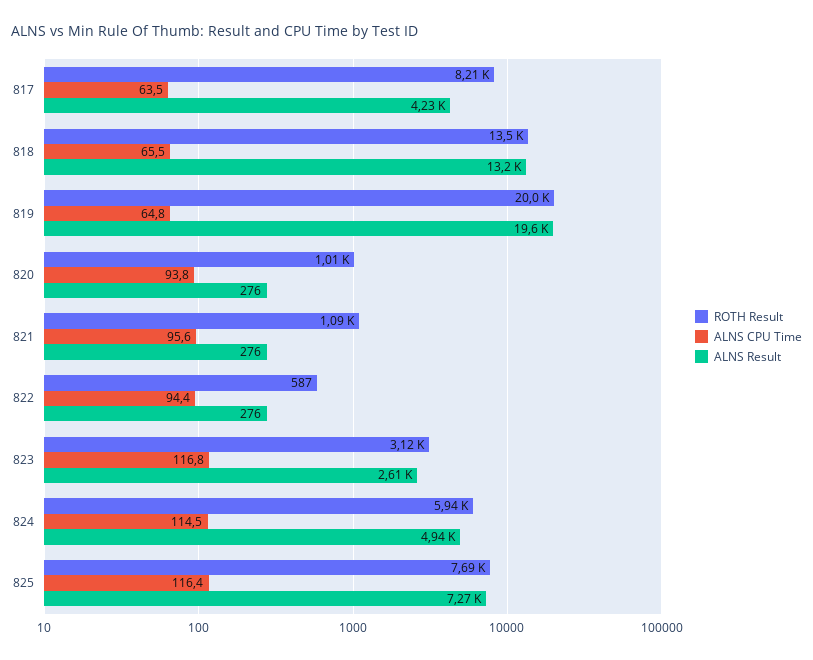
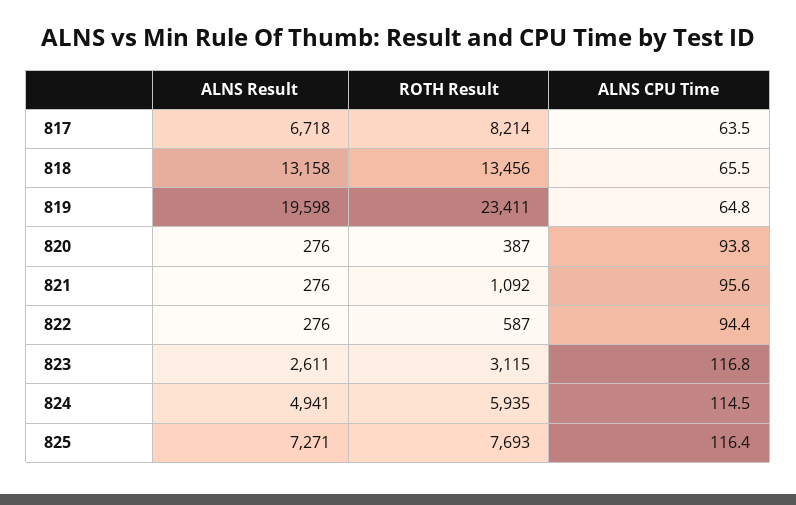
  {
    "ROTH Result": {
      "817": 8214,
      "818": 13456,
-     "819": 20000,
+     "819": 23411,
-     "820": 1010,
+     "820": 387,
      "821": 1092,
      "822": 587,
      "823": 3115,
      "824": 5935,
      "825": 7693
    },
    "ALNS CPU Time": {
      "817": 63.5,
      "818": 65.5,
      "819": 64.8,
      "820": 93.8,
      "821": 95.6,
      "822": 94.4,
      "823": 116.8,
      "824": 114.5,
      "825": 116.4
    },
    "ALNS Result": {
-     "817": 4230,
+     "817": 6718,
      "818": 13158,
      "819": 19598,
      "820": 276,
      "821": 276,
      "822": 276,
      "823": 2611,
      "824": 4941,
      "825": 7271
    }
  }

